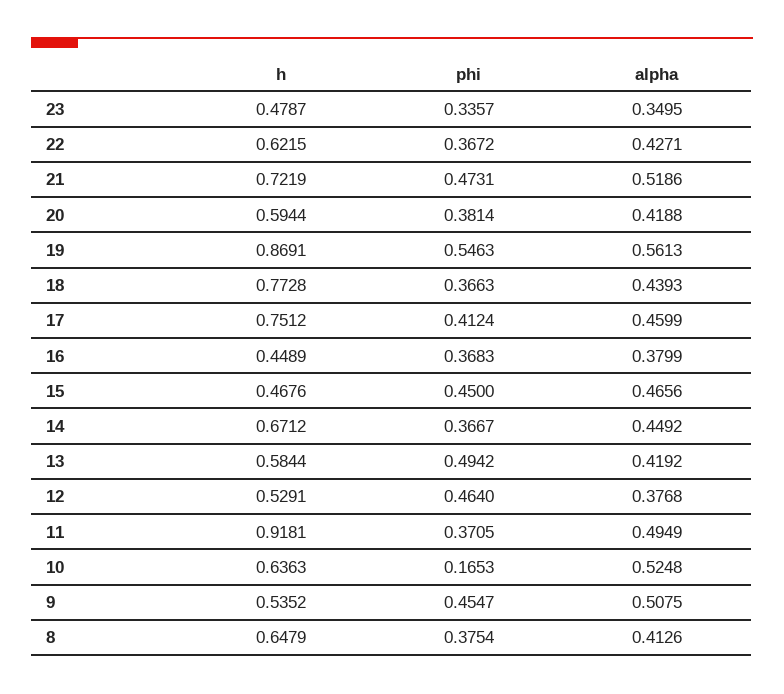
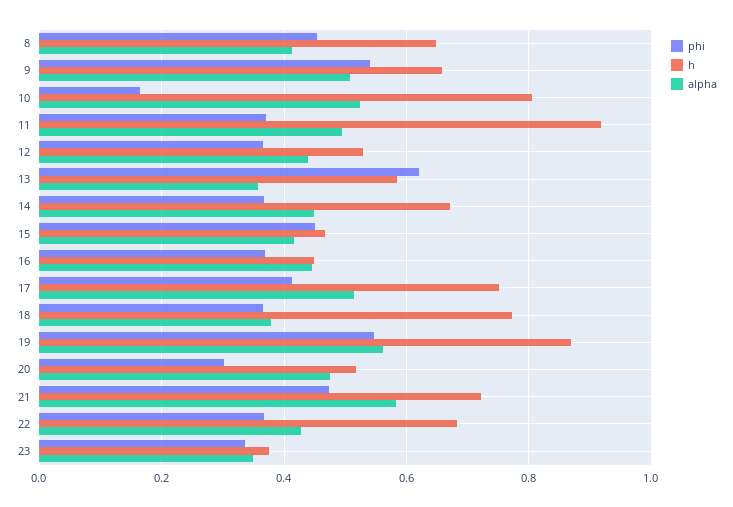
  {
    "h": {
-     "23": 0.4787,
+     "23": 0.38,
-     "22": 0.6215,
+     "22": 0.68,
      "21": 0.7219,
-     "20": 0.5944,
+     "20": 0.52,
      "19": 0.8691,
      "18": 0.7728,
      "17": 0.7512,
      "16": 0.4489,
      "15": 0.4676,
      "14": 0.6712,
      "13": 0.5844,
      "12": 0.5291,
      "11": 0.9181,
-     "10": 0.6363,
+     "10": 0.8,
-     "9": 0.5352,
+     "9": 0.66,
      "8": 0.6479
    },
    "phi": {
      "23": 0.3357,
      "22": 0.3672,
      "21": 0.4731,
-     "20": 0.3814,
+     "20": 0.3,
      "19": 0.5463,
      "18": 0.3663,
      "17": 0.4124,
      "16": 0.3683,
      "15": 0.45,
      "14": 0.3667,
-     "13": 0.4942,
+     "13": 0.62,
-     "12": 0.464,
+     "12": 0.36,
      "11": 0.3705,
      "10": 0.1653,
-     "9": 0.4547,
+     "9": 0.54,
-     "8": 0.3754
+     "8": 0.46
    },
    "alpha": {
      "23": 0.3495,
      "22": 0.4271,
-     "21": 0.5186,
+     "21": 0.58,
-     "20": 0.4188,
+     "20": 0.48,
      "19": 0.5613,
-     "18": 0.4393,
+     "18": 0.38,
-     "17": 0.4599,
+     "17": 0.52,
-     "16": 0.3799,
+     "16": 0.44,
-     "15": 0.4656,
+     "15": 0.42,
      "14": 0.4492,
-     "13": 0.4192,
+     "13": 0.36,
-     "12": 0.3768,
+     "12": 0.44,
      "11": 0.4949,
      "10": 0.5248,
      "9": 0.5075,
      "8": 0.4126
    }
  }

